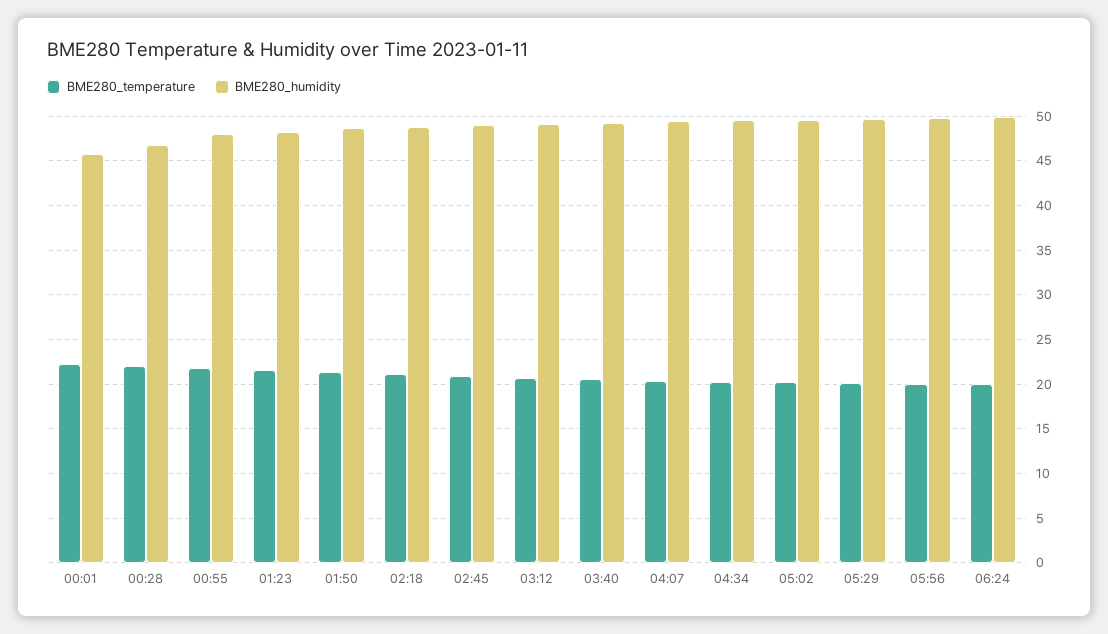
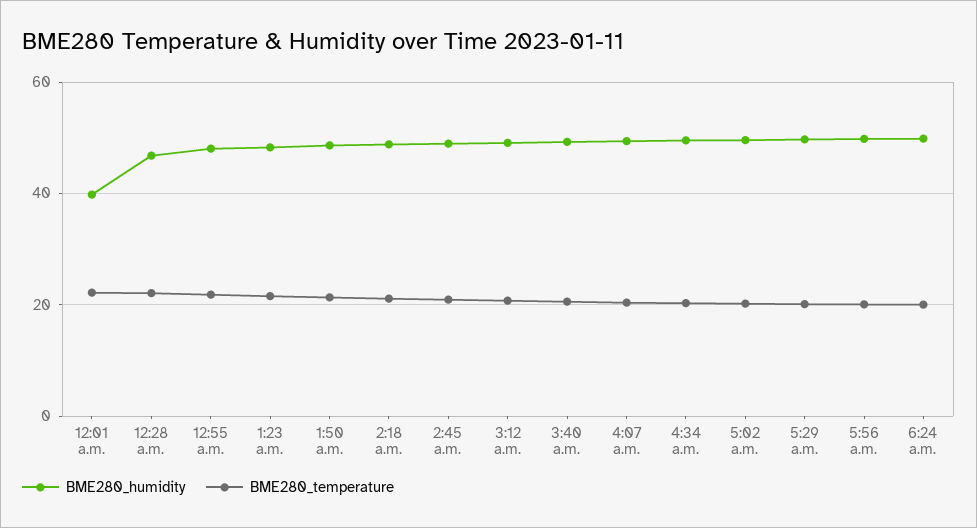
  {
    "BME280_temperature": {
      "00:01": 22,
      "00:28": 22,
      "00:55": 22,
      "01:23": 22,
      "01:50": 21,
      "02:18": 21,
      "02:45": 21,
      "03:12": 21,
      "03:40": 21,
      "04:07": 20,
      "04:34": 20,
      "05:02": 20,
      "05:29": 20,
      "05:56": 20,
      "06:24": 20
    },
    "BME280_humidity": {
-     "00:01": 46,
+     "00:01": 40,
      "00:28": 47,
      "00:55": 48,
      "01:23": 48,
      "01:50": 49,
      "02:18": 49,
      "02:45": 49,
      "03:12": 49,
      "03:40": 49,
      "04:07": 49,
      "04:34": 50,
      "05:02": 50,
      "05:29": 50,
      "05:56": 50,
      "06:24": 50
    }
  }

